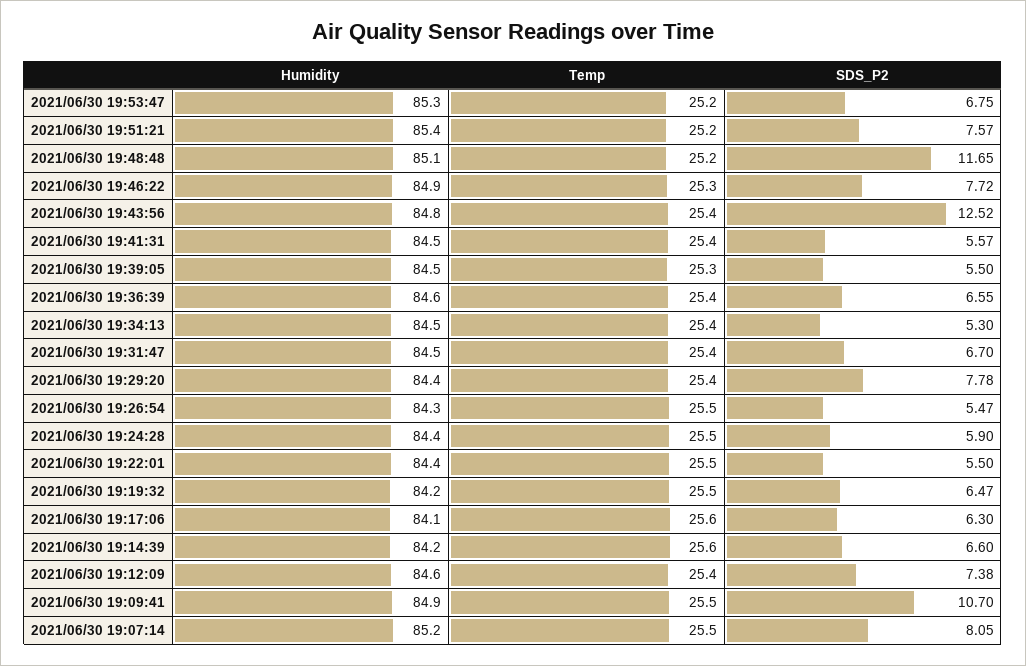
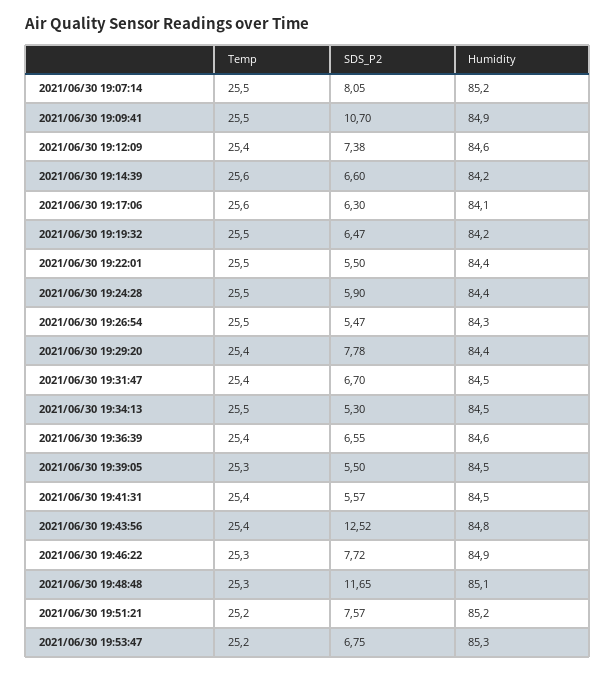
  {
    "Humidity": {
      "2021/06/30 19:53:47": 85.3,
-     "2021/06/30 19:51:21": 85.4,
+     "2021/06/30 19:51:21": 85.2,
      "2021/06/30 19:48:48": 85.1,
      "2021/06/30 19:46:22": 84.9,
      "2021/06/30 19:43:56": 84.8,
      "2021/06/30 19:41:31": 84.5,
      "2021/06/30 19:39:05": 84.5,
      "2021/06/30 19:36:39": 84.6,
      "2021/06/30 19:34:13": 84.5,
      "2021/06/30 19:31:47": 84.5,
      "2021/06/30 19:29:20": 84.4,
      "2021/06/30 19:26:54": 84.3,
      "2021/06/30 19:24:28": 84.4,
      "2021/06/30 19:22:01": 84.4,
      "2021/06/30 19:19:32": 84.2,
      "2021/06/30 19:17:06": 84.1,
      "2021/06/30 19:14:39": 84.2,
      "2021/06/30 19:12:09": 84.6,
      "2021/06/30 19:09:41": 84.9,
      "2021/06/30 19:07:14": 85.2
    },
    "Temp": {
      "2021/06/30 19:53:47": 25.2,
      "2021/06/30 19:51:21": 25.2,
-     "2021/06/30 19:48:48": 25.2,
+     "2021/06/30 19:48:48": 25.3,
      "2021/06/30 19:46:22": 25.3,
      "2021/06/30 19:43:56": 25.4,
      "2021/06/30 19:41:31": 25.4,
      "2021/06/30 19:39:05": 25.3,
      "2021/06/30 19:36:39": 25.4,
-     "2021/06/30 19:34:13": 25.4,
+     "2021/06/30 19:34:13": 25.5,
      "2021/06/30 19:31:47": 25.4,
      "2021/06/30 19:29:20": 25.4,
      "2021/06/30 19:26:54": 25.5,
      "2021/06/30 19:24:28": 25.5,
      "2021/06/30 19:22:01": 25.5,
      "2021/06/30 19:19:32": 25.5,
      "2021/06/30 19:17:06": 25.6,
      "2021/06/30 19:14:39": 25.6,
      "2021/06/30 19:12:09": 25.4,
      "2021/06/30 19:09:41": 25.5,
      "2021/06/30 19:07:14": 25.5
    },
    "SDS_P2": {
      "2021/06/30 19:53:47": 6.75,
      "2021/06/30 19:51:21": 7.57,
      "2021/06/30 19:48:48": 11.65,
      "2021/06/30 19:46:22": 7.72,
      "2021/06/30 19:43:56": 12.52,
      "2021/06/30 19:41:31": 5.57,
      "2021/06/30 19:39:05": 5.5,
      "2021/06/30 19:36:39": 6.55,
      "2021/06/30 19:34:13": 5.3,
      "2021/06/30 19:31:47": 6.7,
      "2021/06/30 19:29:20": 7.78,
      "2021/06/30 19:26:54": 5.47,
      "2021/06/30 19:24:28": 5.9,
      "2021/06/30 19:22:01": 5.5,
      "2021/06/30 19:19:32": 6.47,
      "2021/06/30 19:17:06": 6.3,
      "2021/06/30 19:14:39": 6.6,
      "2021/06/30 19:12:09": 7.38,
      "2021/06/30 19:09:41": 10.7,
      "2021/06/30 19:07:14": 8.05
    }
  }

